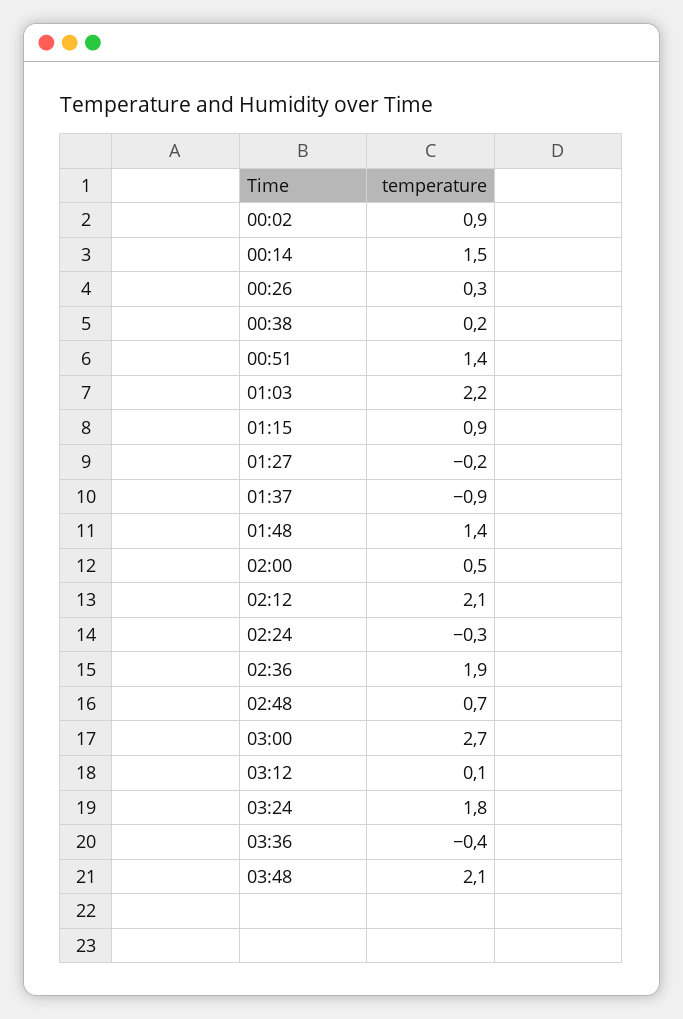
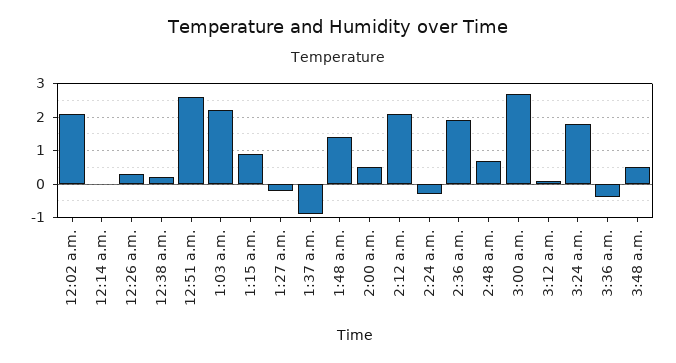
  {
-   "00:02": 0.9,
+   "00:02": 2,
-   "00:14": 1.5,
+   "00:14": 0,
    "00:26": 0.3,
    "00:38": 0.2,
-   "00:51": 1.4,
+   "00:51": 2.5,
    "01:03": 2.2,
    "01:15": 0.9,
    "01:27": -0.2,
    "01:37": -0.9,
    "01:48": 1.4,
    "02:00": 0.5,
    "02:12": 2.1,
    "02:24": -0.3,
    "02:36": 1.9,
    "02:48": 0.7,
    "03:00": 2.7,
    "03:12": 0.1,
    "03:24": 1.8,
    "03:36": -0.4,
-   "03:48": 2.1
+   "03:48": 0.5
  }

